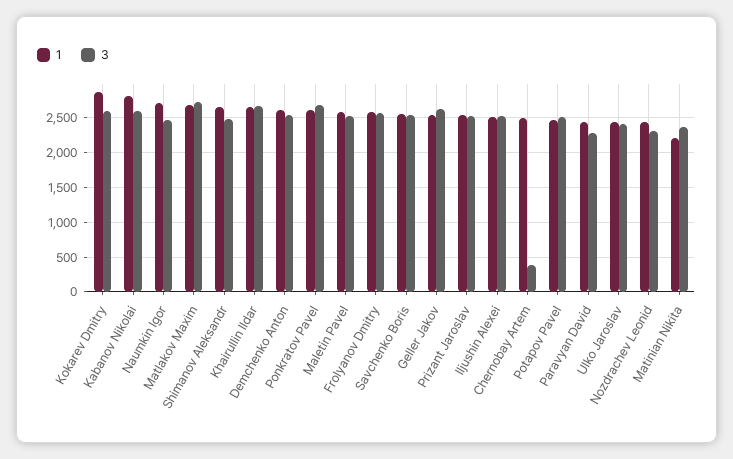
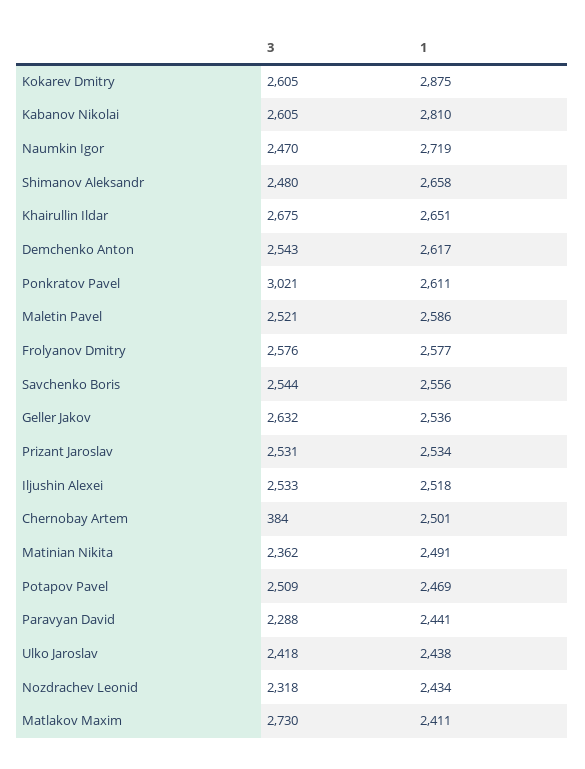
  {
    "1": {
      "Kokarev Dmitry": 2875,
      "Kabanov Nikolai": 2810,
      "Naumkin Igor": 2719,
-     "Matlakov Maxim": 2700,
+     "Matlakov Maxim": 2411,
      "Shimanov Aleksandr": 2658,
      "Khairullin Ildar": 2651,
      "Demchenko Anton": 2617,
      "Ponkratov Pavel": 2611,
      "Maletin Pavel": 2586,
      "Frolyanov Dmitry": 2577,
      "Savchenko Boris": 2556,
      "Geller Jakov": 2536,
      "Prizant Jaroslav": 2534,
      "Iljushin Alexei": 2518,
      "Chernobay Artem": 2501,
      "Potapov Pavel": 2469,
      "Paravyan David": 2441,
      "Ulko Jaroslav": 2438,
      "Nozdrachev Leonid": 2434,
-     "Matinian Nikita": 2200
+     "Matinian Nikita": 2491
    },
    "3": {
      "Kokarev Dmitry": 2605,
      "Kabanov Nikolai": 2605,
      "Naumkin Igor": 2470,
      "Matlakov Maxim": 2730,
      "Shimanov Aleksandr": 2480,
      "Khairullin Ildar": 2675,
      "Demchenko Anton": 2543,
-     "Ponkratov Pavel": 2700,
+     "Ponkratov Pavel": 3021,
      "Maletin Pavel": 2521,
      "Frolyanov Dmitry": 2576,
      "Savchenko Boris": 2544,
      "Geller Jakov": 2632,
      "Prizant Jaroslav": 2531,
      "Iljushin Alexei": 2533,
      "Chernobay Artem": 384,
      "Potapov Pavel": 2509,
      "Paravyan David": 2288,
      "Ulko Jaroslav": 2418,
      "Nozdrachev Leonid": 2318,
      "Matinian Nikita": 2362
    }
  }

